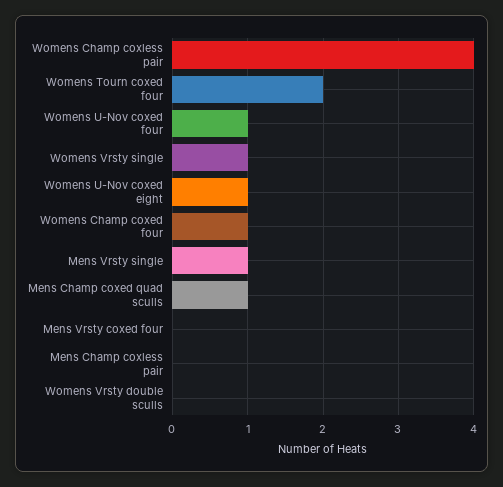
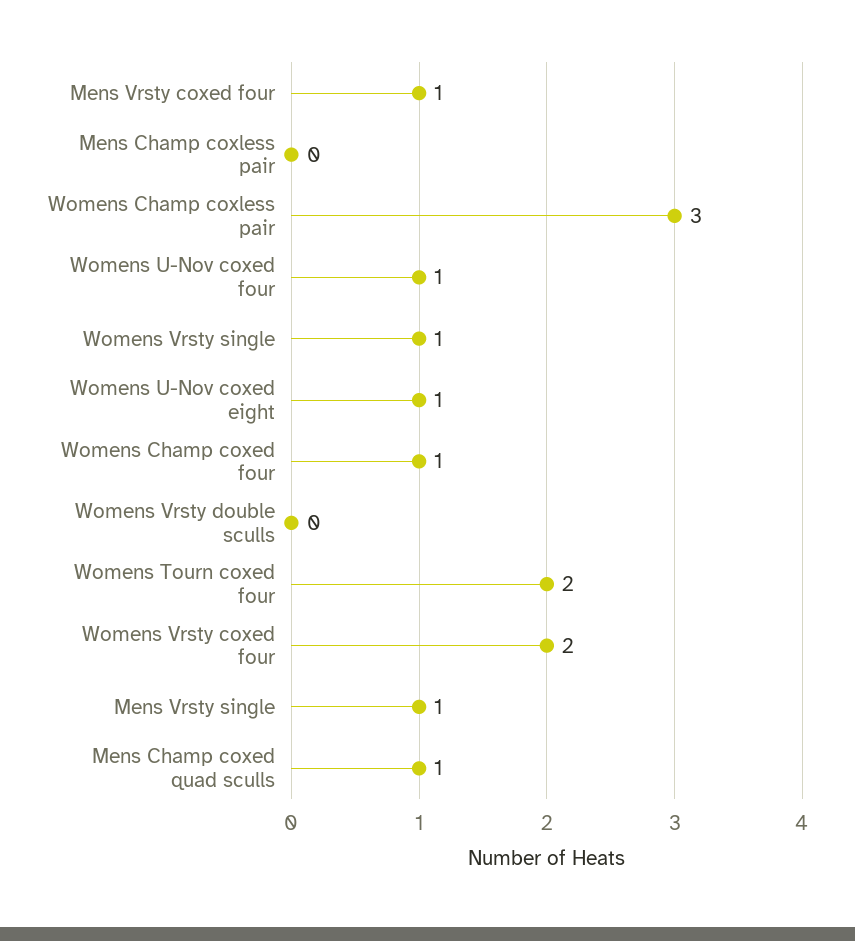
  {
-   "Womens Champ coxless pair": 4,
+   "Womens Champ coxless pair": 3,
    "Womens Tourn coxed four": 2,
    "Womens U-Nov coxed four": 1,
    "Womens Vrsty single": 1,
    "Womens U-Nov coxed eight": 1,
    "Womens Champ coxed four": 1,
    "Mens Vrsty single": 1,
    "Mens Champ coxed quad sculls": 1,
-   "Mens Vrsty coxed four": 0,
+   "Mens Vrsty coxed four": 1,
    "Mens Champ coxless pair": 0,
-   "Womens Vrsty double sculls": 0
+   "Womens Vrsty double sculls": 0,
+   "Womens Vrsty coxed four": 2
  }

